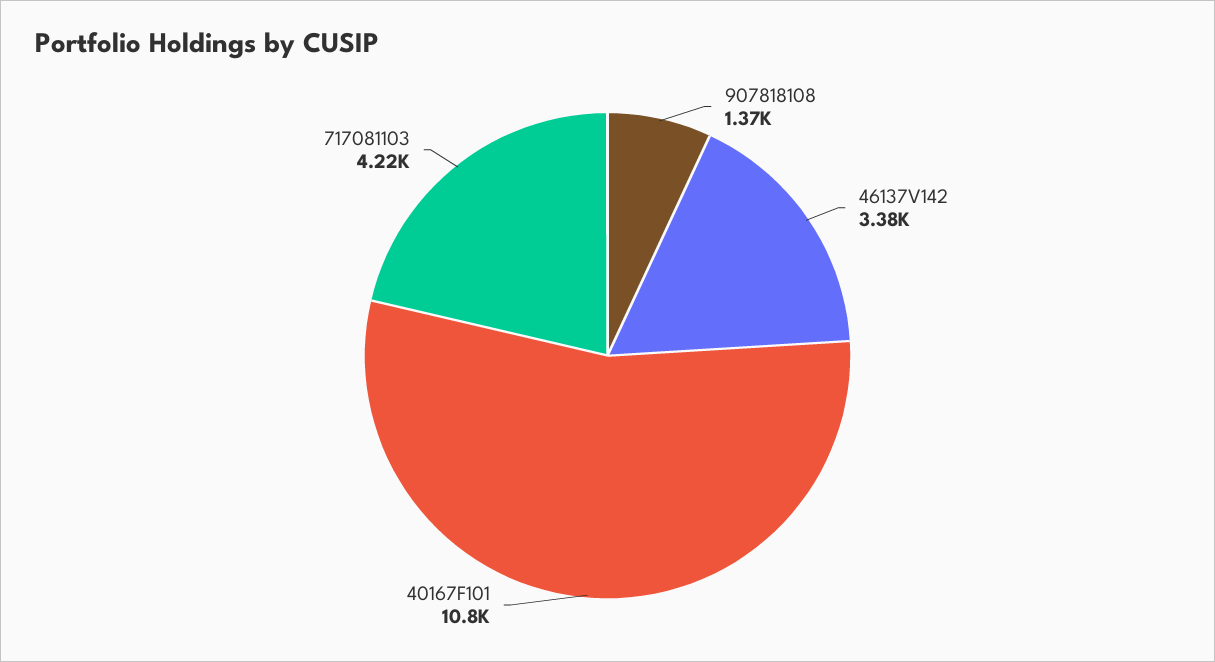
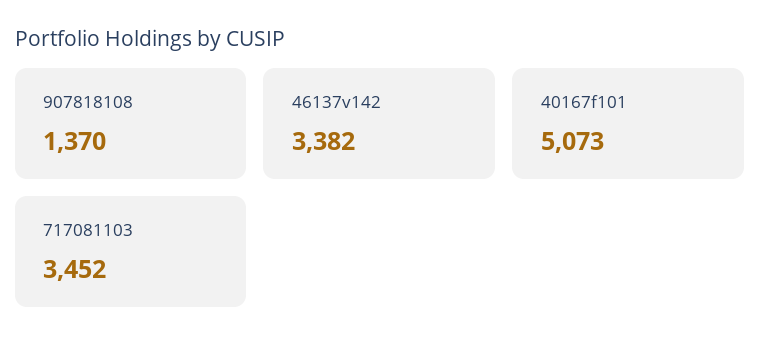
  {
    "907818108": 1370,
    "46137V142": 3382,
-   "40167F101": 10800,
+   "40167F101": 5073,
-   "717081103": 4220
+   "717081103": 3452
  }

